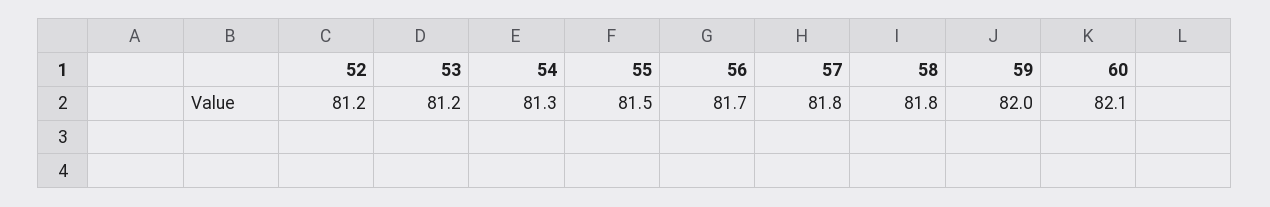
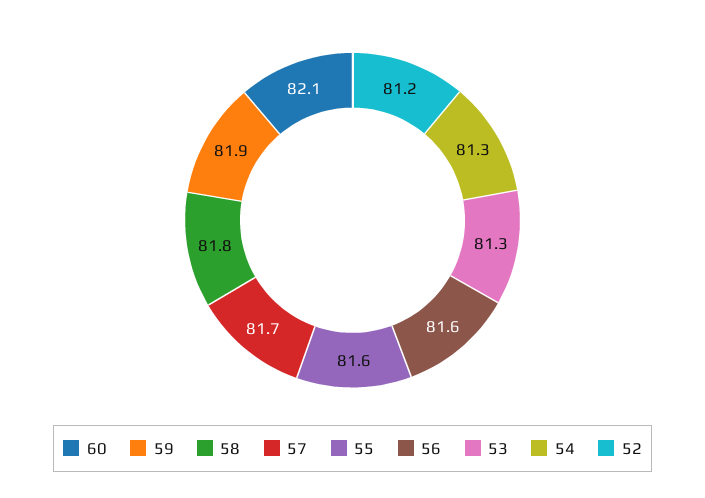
  {
    "52": 81.2,
-   "53": 81.2,
+   "53": 81.3,
    "54": 81.3,
-   "55": 81.5,
+   "55": 81.6,
-   "56": 81.7,
+   "56": 81.6,
-   "57": 81.8,
+   "57": 81.7,
    "58": 81.8,
-   "59": 82,
+   "59": 81.9,
    "60": 82.1
  }

